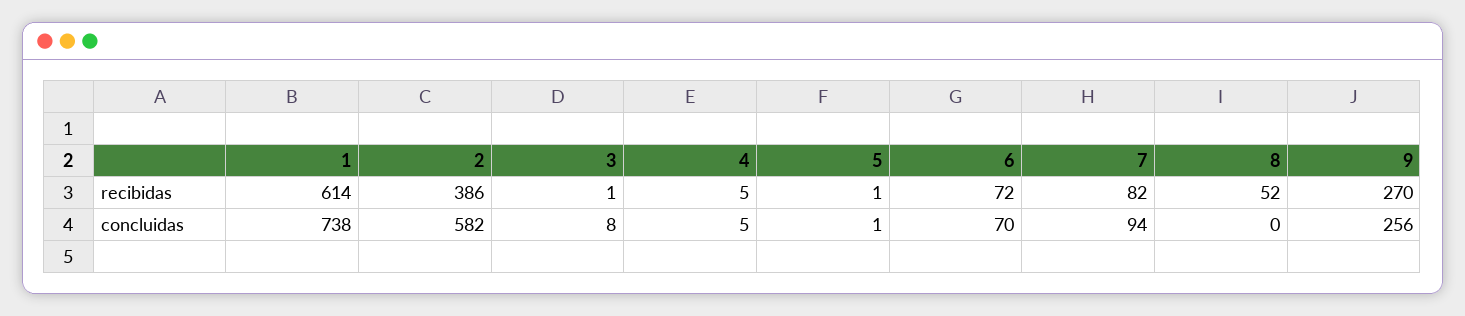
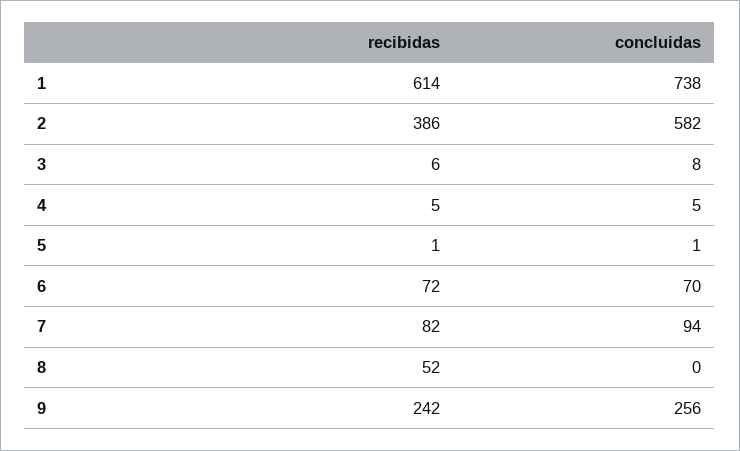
  {
    "1": {
      "recibidas": 614,
      "concluidas": 738
    },
    "2": {
      "recibidas": 386,
      "concluidas": 582
    },
    "3": {
-     "recibidas": 1,
+     "recibidas": 6,
      "concluidas": 8
    },
    "4": {
      "recibidas": 5,
      "concluidas": 5
    },
    "5": {
      "recibidas": 1,
      "concluidas": 1
    },
    "6": {
      "recibidas": 72,
      "concluidas": 70
    },
    "7": {
      "recibidas": 82,
      "concluidas": 94
    },
    "8": {
      "recibidas": 52,
      "concluidas": 0
    },
    "9": {
-     "recibidas": 270,
+     "recibidas": 242,
      "concluidas": 256
    }
  }

